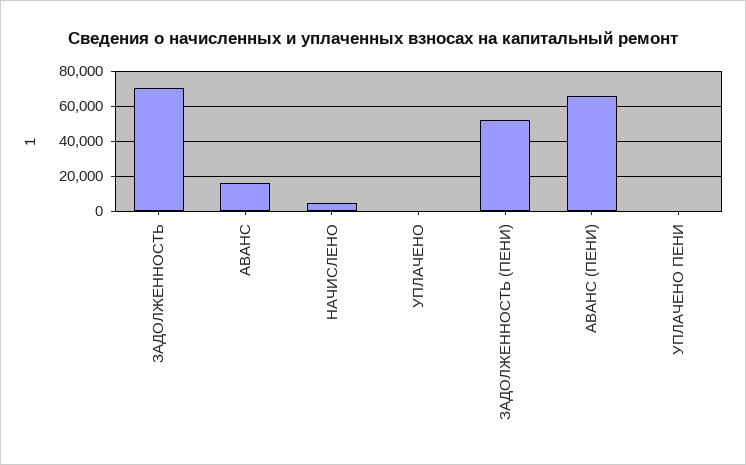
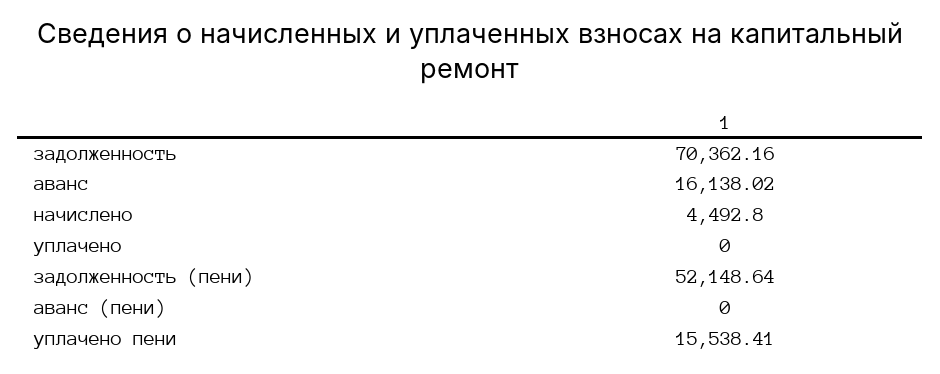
  {
    "ЗАДОЛЖЕННОСТЬ": 70362.16,
    "АВАНС": 16138.02,
    "НАЧИСЛЕНО": 4492.8,
    "УПЛАЧЕНО": 0,
    "ЗАДОЛЖЕННОСТЬ (ПЕНИ)": 52148.64,
-   "АВАНС (ПЕНИ)": 65000,
+   "АВАНС (ПЕНИ)": 0,
-   "УПЛАЧЕНО ПЕНИ": 0
+   "УПЛАЧЕНО ПЕНИ": 15538.41
  }

